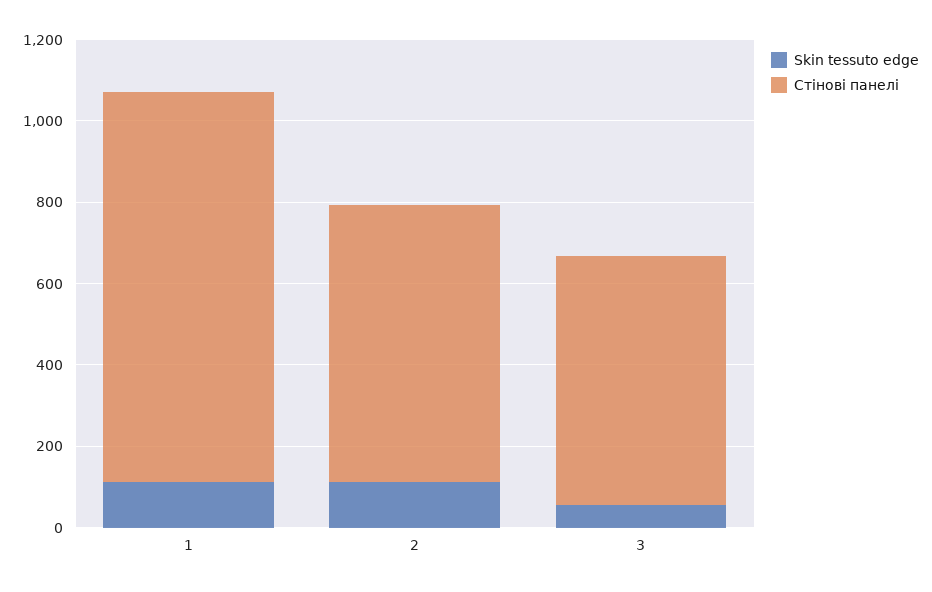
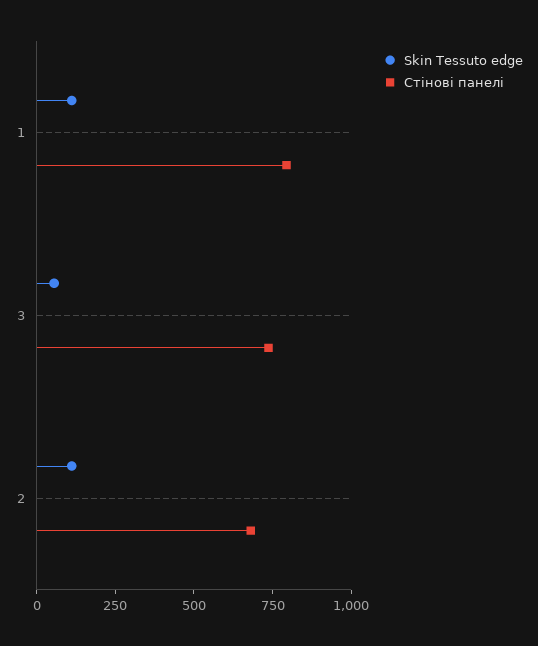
  {
    "Skin tessuto edge": {
      "1": 100,
      "2": 100,
      "3": 50
    },
    "Стінові панелі": {
-     "1": 950,
+     "1": 800,
      "2": 700,
-     "3": 600
+     "3": 750
    }
  }

